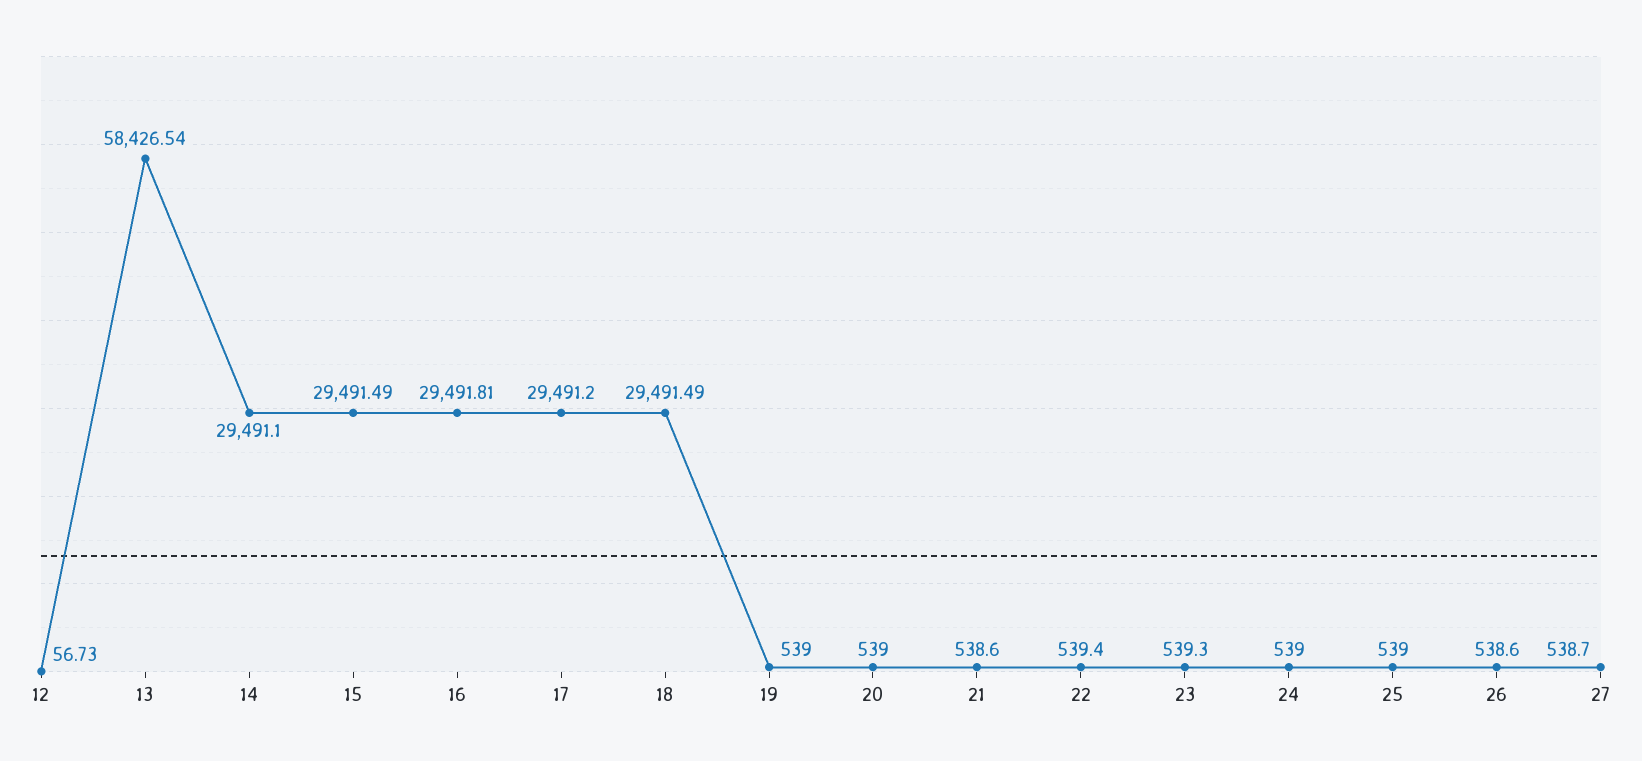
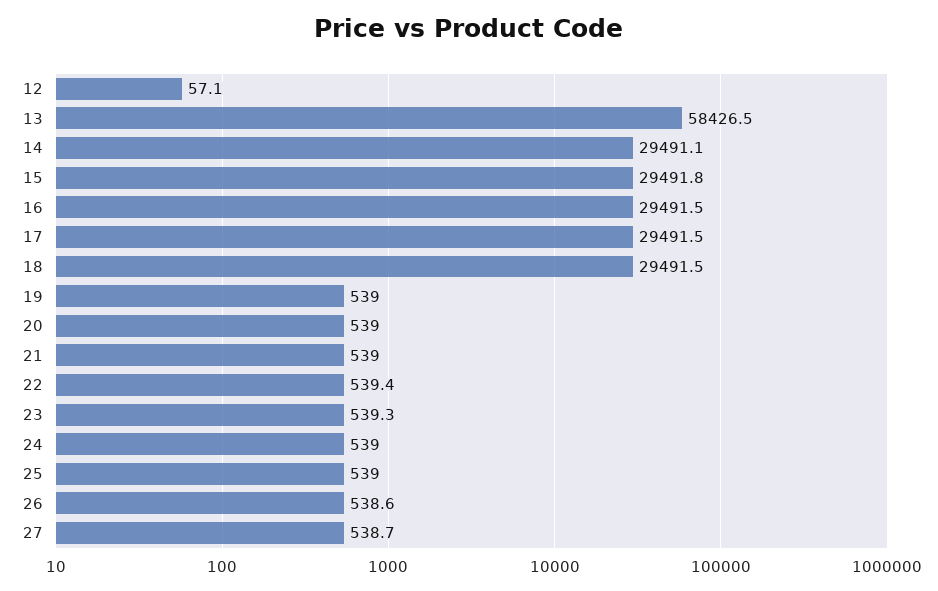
  {
-   "12": 56.73,
+   "12": 57.1,
    "13": 58426.54,
    "14": 29491.1,
-   "15": 29491.49,
+   "15": 29491.8,
-   "16": 29491.81,
+   "16": 29491.5,
-   "17": 29491.2,
+   "17": 29491.5,
    "18": 29491.49,
    "19": 539,
    "20": 539,
-   "21": 538.6,
+   "21": 539,
    "22": 539.4,
    "23": 539.3,
    "24": 539,
    "25": 539,
    "26": 538.6,
    "27": 538.7
  }

